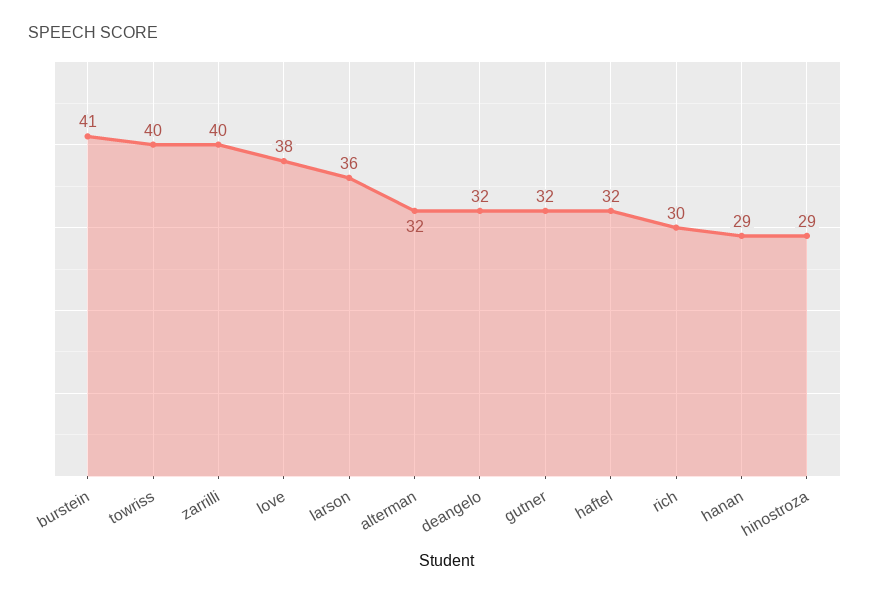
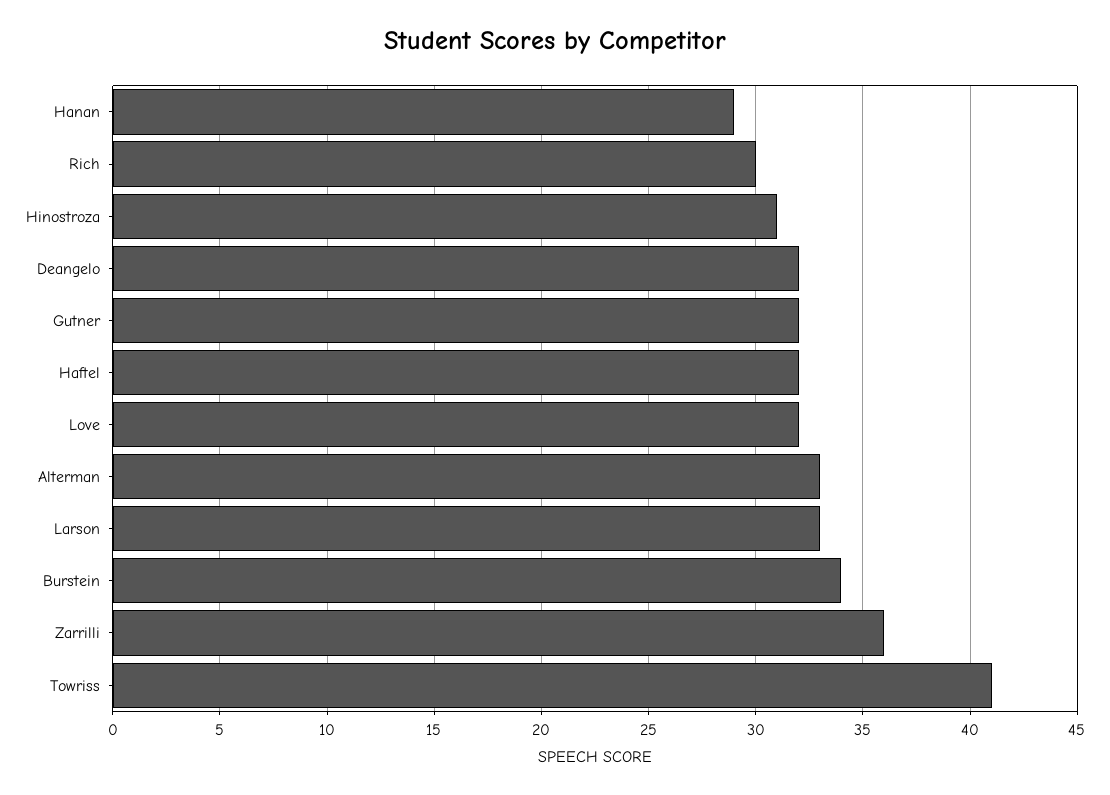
  {
-   "burstein": 41,
+   "burstein": 34,
-   "towriss": 40,
+   "towriss": 41,
-   "zarrilli": 40,
+   "zarrilli": 36,
-   "love": 38,
+   "love": 32,
-   "larson": 36,
+   "larson": 33,
-   "alterman": 32,
+   "alterman": 33,
    "deangelo": 32,
    "gutner": 32,
    "haftel": 32,
    "rich": 30,
    "hanan": 29,
-   "hinostroza": 29
+   "hinostroza": 31
  }

